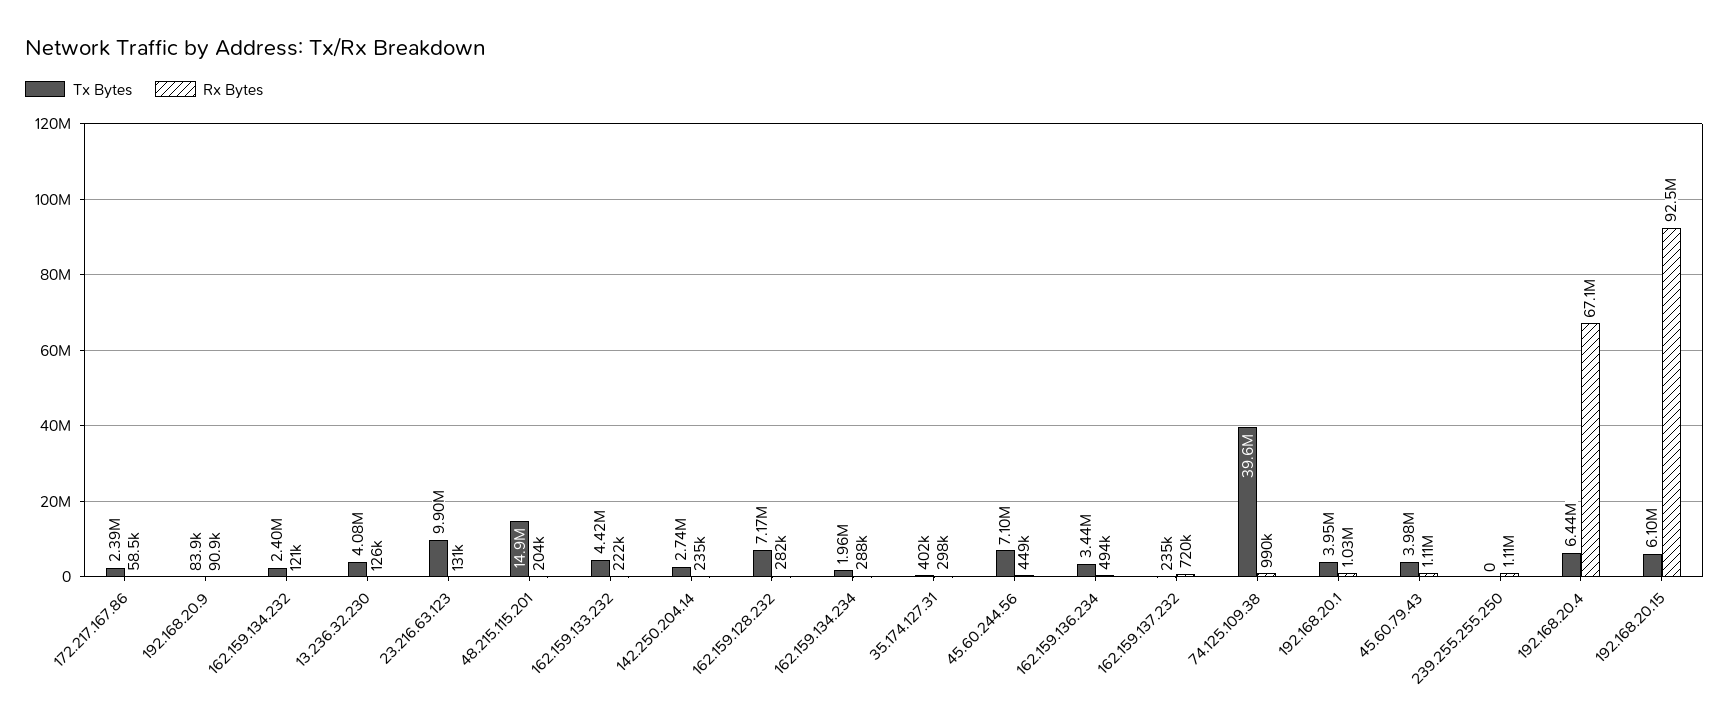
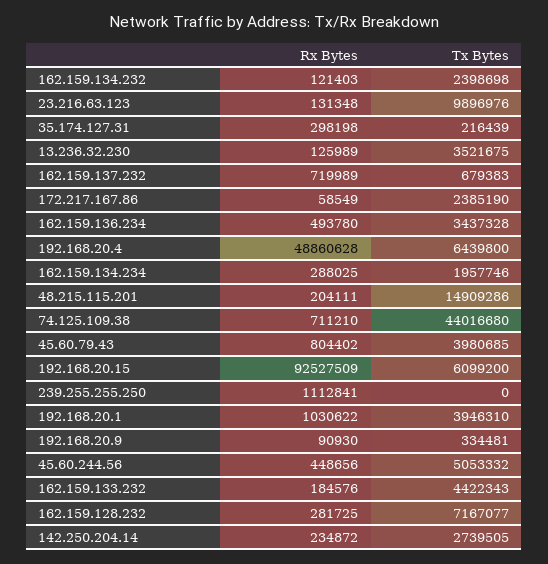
  {
    "Tx Bytes": {
      "172.217.167.86": 2385190,
-     "192.168.20.9": 83900,
+     "192.168.20.9": 334481,
      "162.159.134.232": 2398698,
-     "13.236.32.230": 4080000,
+     "13.236.32.230": 3521675,
      "23.216.63.123": 9896976,
      "48.215.115.201": 14909286,
      "162.159.133.232": 4422343,
      "142.250.204.14": 2739505,
      "162.159.128.232": 7167077,
      "162.159.134.234": 1957746,
-     "35.174.127.31": 402000,
+     "35.174.127.31": 216439,
-     "45.60.244.56": 7100000,
+     "45.60.244.56": 5053332,
      "162.159.136.234": 3437328,
-     "162.159.137.232": 235000,
+     "162.159.137.232": 679383,
-     "74.125.109.38": 39600000,
+     "74.125.109.38": 44016680,
      "192.168.20.1": 3946310,
      "45.60.79.43": 3980685,
      "239.255.255.250": 0,
      "192.168.20.4": 6439800,
      "192.168.20.15": 6099200
    },
    "Rx Bytes": {
      "172.217.167.86": 58549,
      "192.168.20.9": 90930,
      "162.159.134.232": 121403,
      "13.236.32.230": 125989,
      "23.216.63.123": 131348,
      "48.215.115.201": 204111,
-     "162.159.133.232": 222000,
+     "162.159.133.232": 184576,
      "142.250.204.14": 234872,
      "162.159.128.232": 281725,
      "162.159.134.234": 288025,
      "35.174.127.31": 298198,
      "45.60.244.56": 448656,
      "162.159.136.234": 493780,
      "162.159.137.232": 719989,
-     "74.125.109.38": 990000,
+     "74.125.109.38": 711210,
      "192.168.20.1": 1030622,
-     "45.60.79.43": 1110000,
+     "45.60.79.43": 804402,
      "239.255.255.250": 1112841,
-     "192.168.20.4": 67100000,
+     "192.168.20.4": 48860628,
      "192.168.20.15": 92527509
    }
  }

